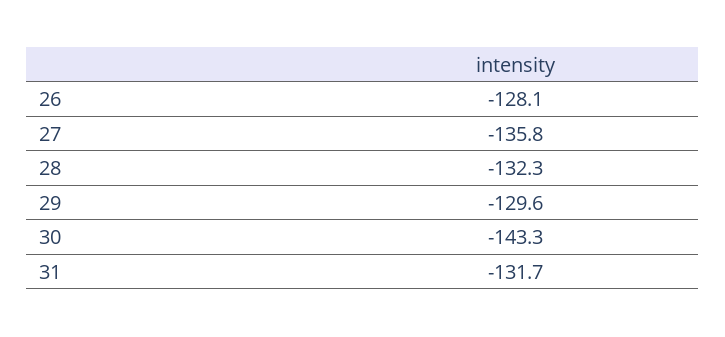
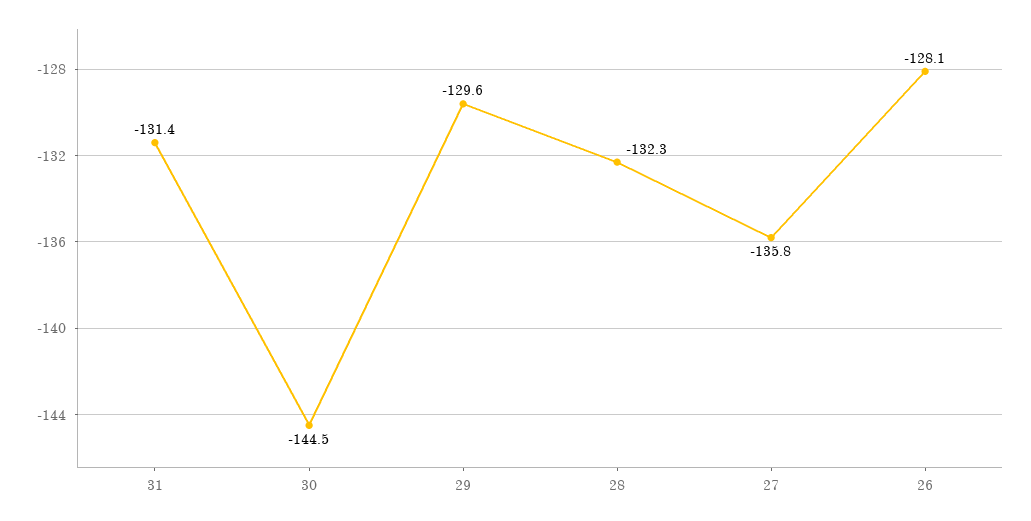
  {
    "26": -128.1,
    "27": -135.8,
    "28": -132.3,
    "29": -129.6,
-   "30": -143.3,
+   "30": -144.5,
-   "31": -131.7
+   "31": -131.4
  }

